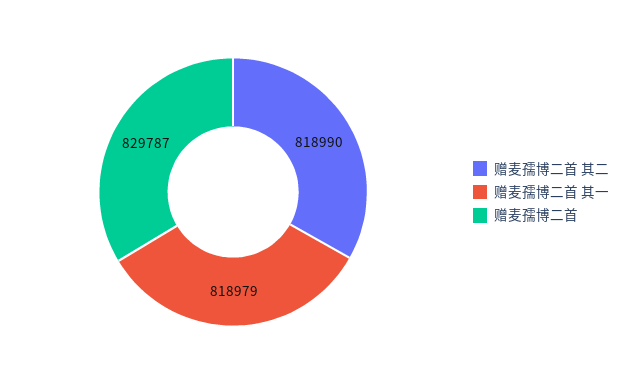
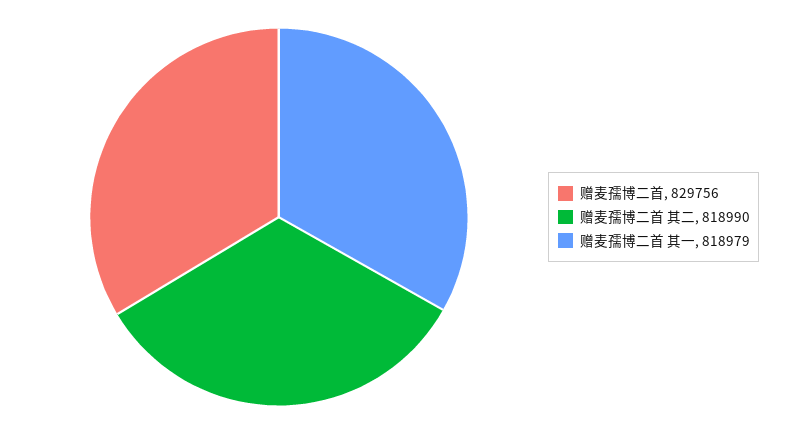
  {
    "赠麦孺博二首 其二": 818990,
    "赠麦孺博二首 其一": 818979,
-   "赠麦孺博二首": 829787
+   "赠麦孺博二首": 829756
  }

